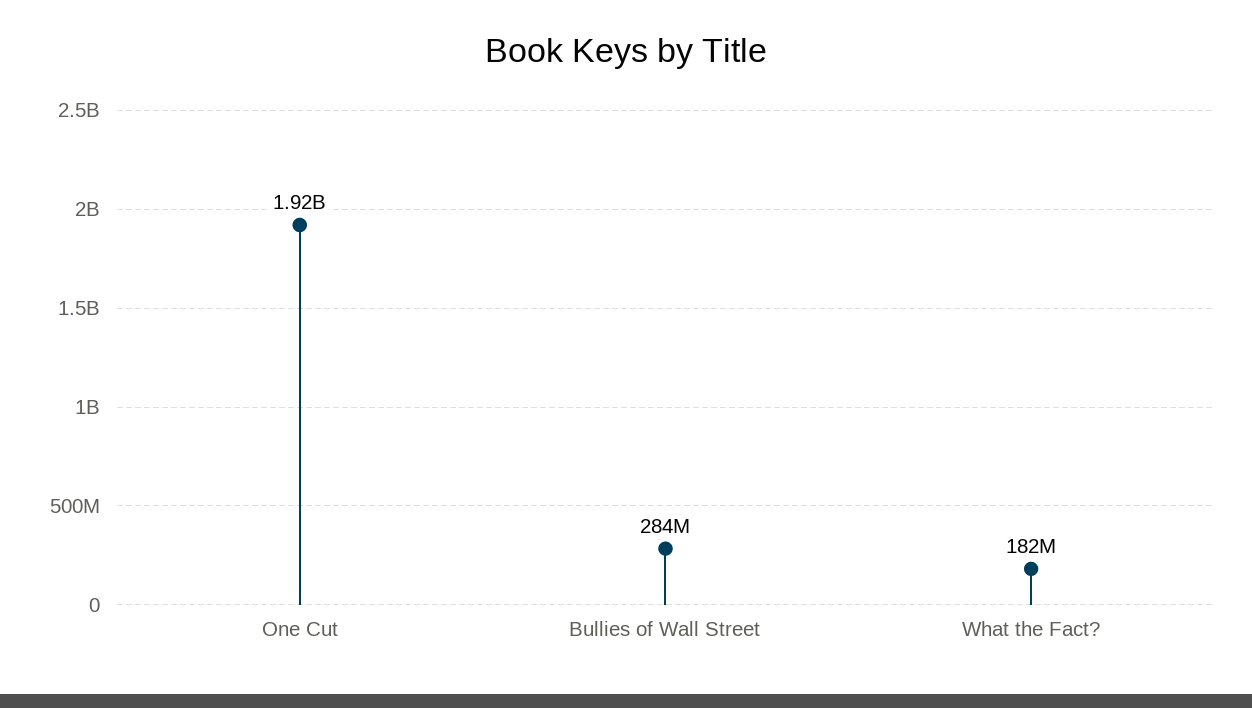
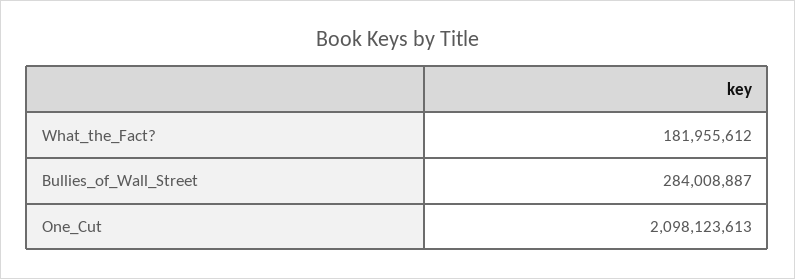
  {
-   "One Cut": 1920000000,
+   "One Cut": 2098123613,
    "Bullies of Wall Street": 284008887,
    "What the Fact?": 181955612
  }

